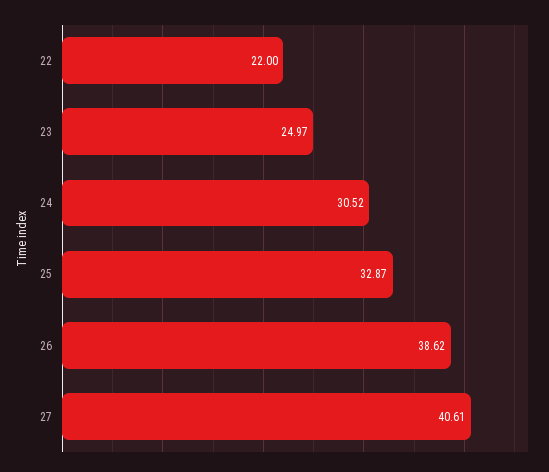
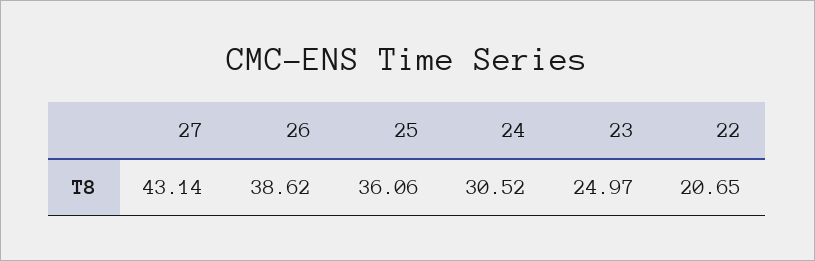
  {
-   "22": 22,
+   "22": 20.65,
    "23": 24.97,
    "24": 30.52,
-   "25": 32.87,
+   "25": 36.06,
    "26": 38.62,
-   "27": 40.61
+   "27": 43.14
  }

